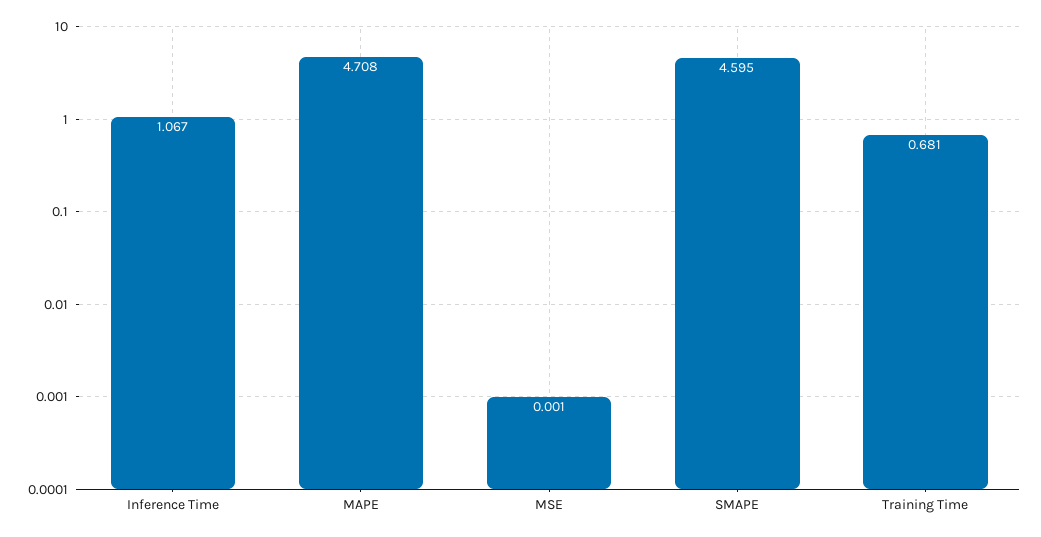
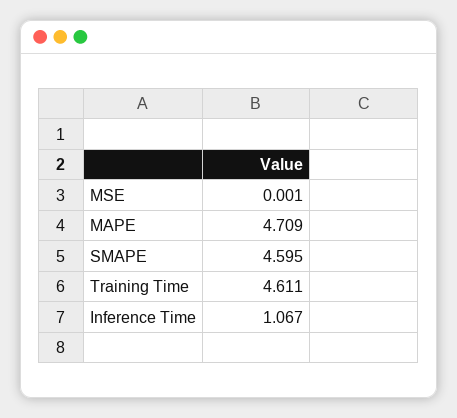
  {
    "Inference Time": 1.067,
-   "MAPE": 4.708,
+   "MAPE": 4.709,
    "MSE": 0.001,
    "SMAPE": 4.595,
-   "Training Time": 0.681
+   "Training Time": 4.611
  }

